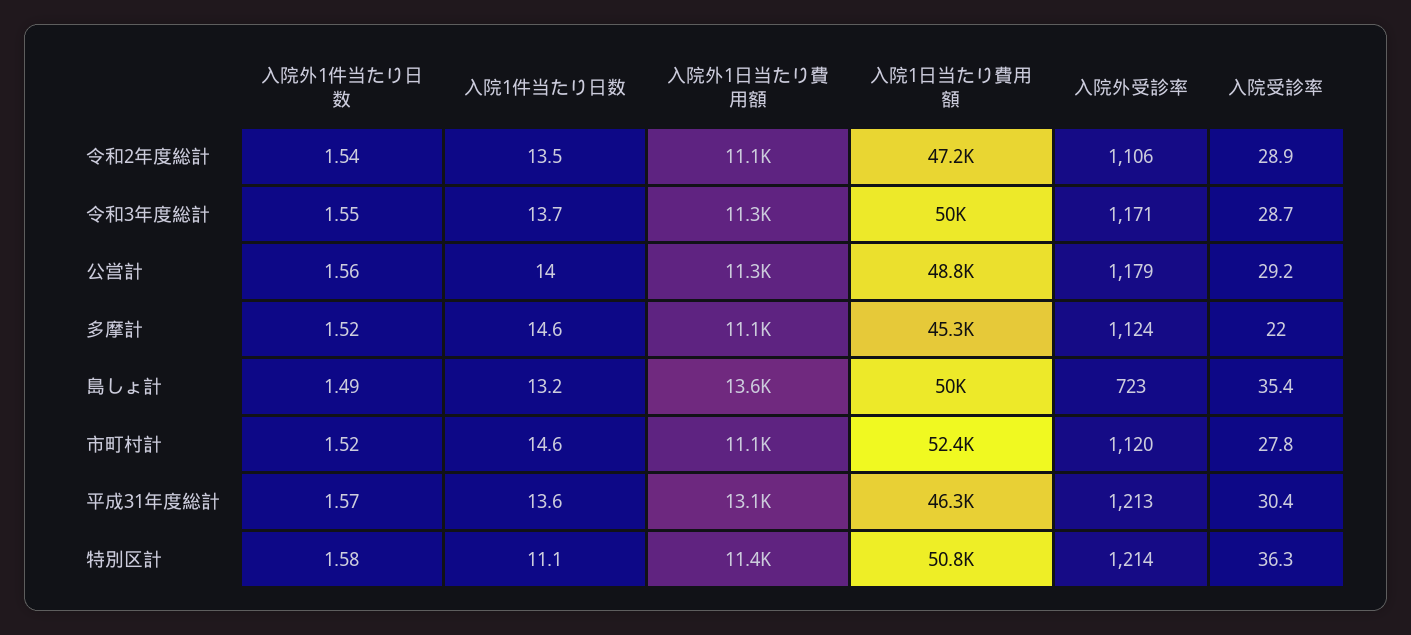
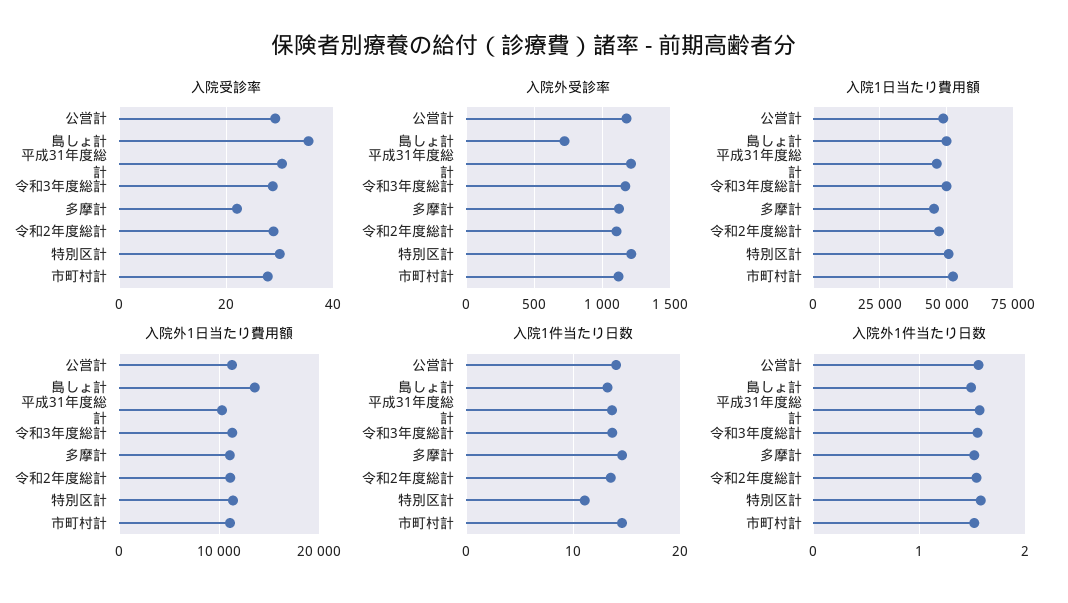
  {
    "入院外1件当たり日数": {
      "令和2年度総計": 1.54,
      "令和3年度総計": 1.55,
      "公営計": 1.56,
      "多摩計": 1.52,
      "島しょ計": 1.49,
      "市町村計": 1.52,
      "平成31年度総計": 1.57,
      "特別区計": 1.58
    },
    "入院1件当たり日数": {
      "令和2年度総計": 13.5,
      "令和3年度総計": 13.7,
      "公営計": 14,
      "多摩計": 14.6,
      "島しょ計": 13.2,
      "市町村計": 14.6,
      "平成31年度総計": 13.6,
      "特別区計": 11.1
    },
    "入院外1日当たり費用額": {
      "令和2年度総計": 11100,
      "令和3年度総計": 11300,
      "公営計": 11300,
      "多摩計": 11100,
      "島しょ計": 13600,
      "市町村計": 11100,
-     "平成31年度総計": 13100,
+     "平成31年度総計": 10000,
      "特別区計": 11400
    },
    "入院1日当たり費用額": {
      "令和2年度総計": 47200,
      "令和3年度総計": 50000,
      "公営計": 48800,
      "多摩計": 45300,
      "島しょ計": 50000,
      "市町村計": 52400,
      "平成31年度総計": 46300,
      "特別区計": 50800
    },
    "入院外受診率": {
      "令和2年度総計": 1106,
      "令和3年度総計": 1171,
      "公営計": 1179,
      "多摩計": 1124,
      "島しょ計": 723,
      "市町村計": 1120,
      "平成31年度総計": 1213,
      "特別区計": 1214
    },
    "入院受診率": {
      "令和2年度総計": 28.9,
      "令和3年度総計": 28.7,
      "公営計": 29.2,
      "多摩計": 22,
      "島しょ計": 35.4,
      "市町村計": 27.8,
      "平成31年度総計": 30.4,
-     "特別区計": 36.3
+     "特別区計": 30
    }
  }

